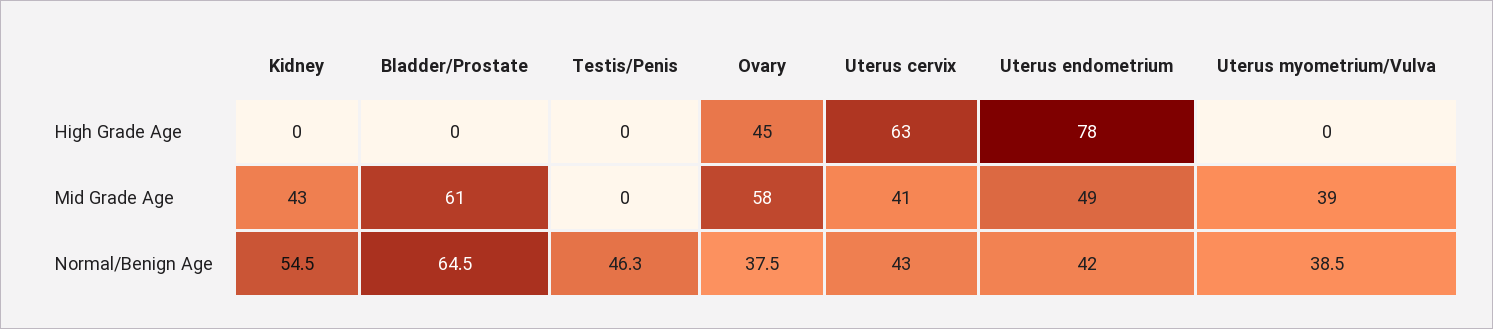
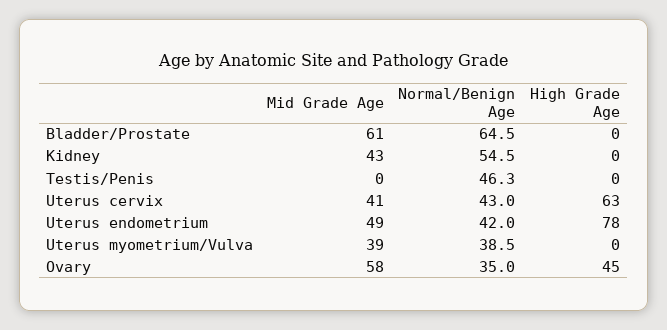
  {
    "Kidney": {
      "High Grade Age": 0,
      "Mid Grade Age": 43,
      "Normal/Benign Age": 54.5
    },
    "Bladder/Prostate": {
      "High Grade Age": 0,
      "Mid Grade Age": 61,
      "Normal/Benign Age": 64.5
    },
    "Testis/Penis": {
      "High Grade Age": 0,
      "Mid Grade Age": 0,
      "Normal/Benign Age": 46.3
    },
    "Ovary": {
      "High Grade Age": 45,
      "Mid Grade Age": 58,
-     "Normal/Benign Age": 37.5
+     "Normal/Benign Age": 35
    },
    "Uterus cervix": {
      "High Grade Age": 63,
      "Mid Grade Age": 41,
      "Normal/Benign Age": 43
    },
    "Uterus endometrium": {
      "High Grade Age": 78,
      "Mid Grade Age": 49,
      "Normal/Benign Age": 42
    },
    "Uterus myometrium/Vulva": {
      "High Grade Age": 0,
      "Mid Grade Age": 39,
      "Normal/Benign Age": 38.5
    }
  }

